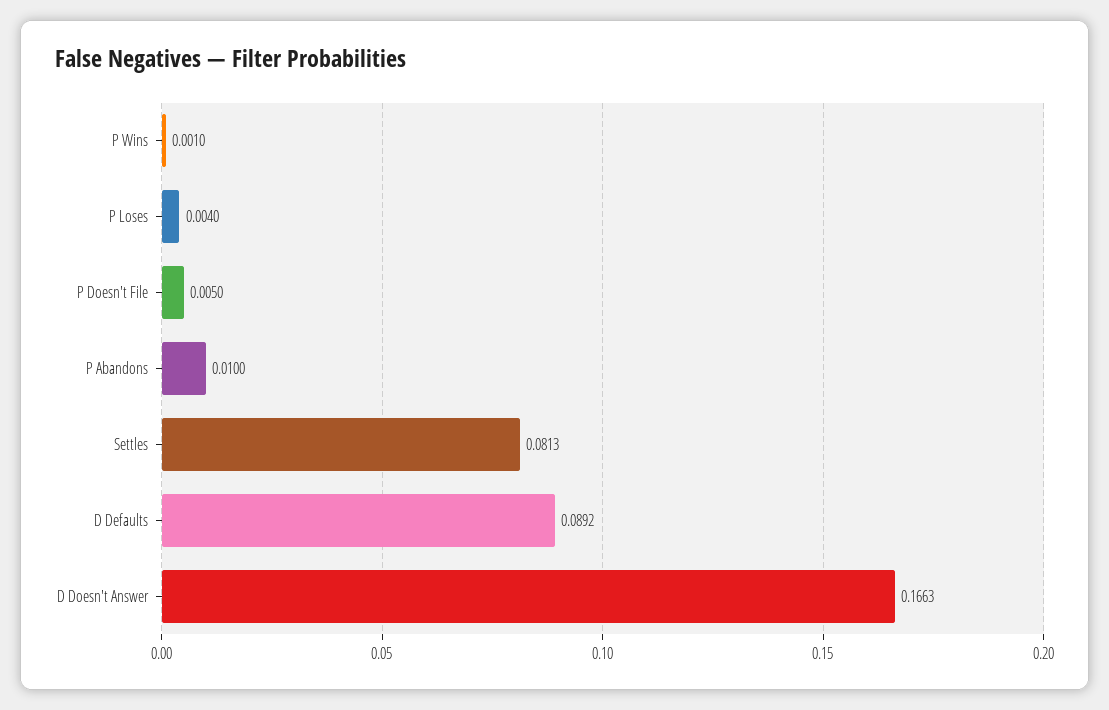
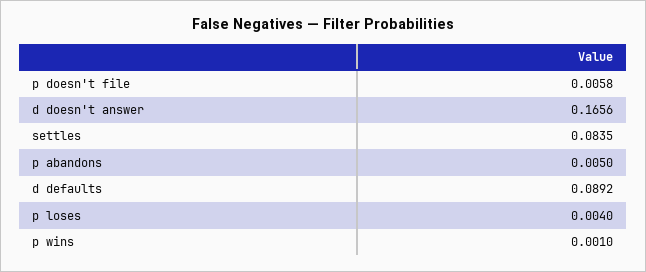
  {
    "P Wins": 0.001,
    "P Loses": 0.004,
-   "P Doesn't File": 0.005,
+   "P Doesn't File": 0.0058,
-   "P Abandons": 0.01,
+   "P Abandons": 0.005,
-   "Settles": 0.0813,
+   "Settles": 0.0835,
    "D Defaults": 0.0892,
-   "D Doesn't Answer": 0.1663
+   "D Doesn't Answer": 0.1656
  }

